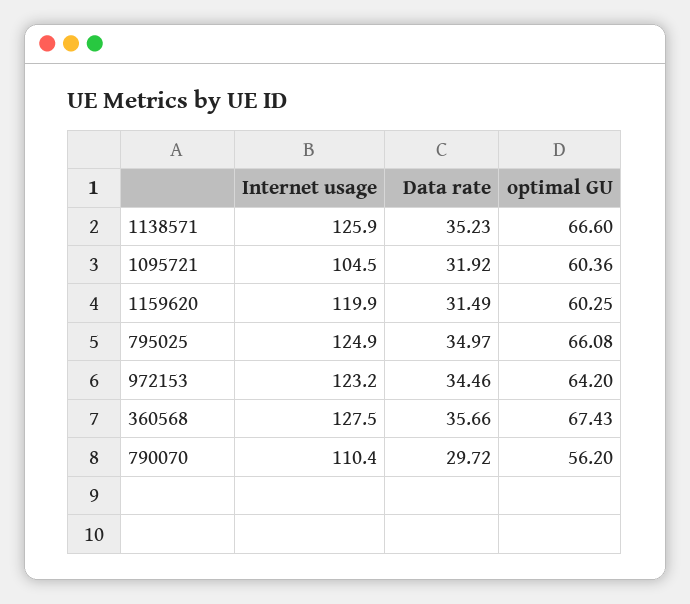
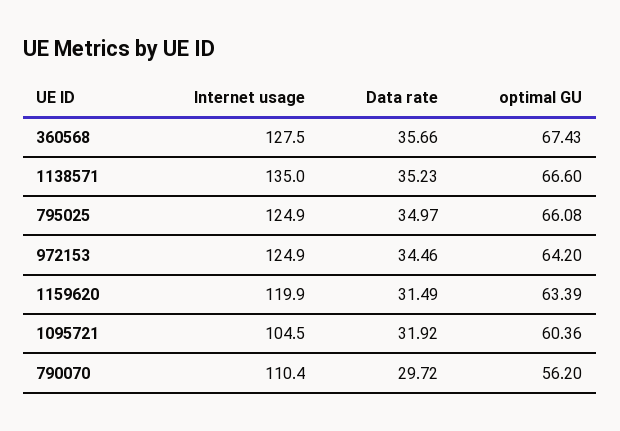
  {
    "Internet usage": {
-     "1138571": 125.9,
+     "1138571": 135,
      "1095721": 104.5,
      "1159620": 119.9,
      "795025": 124.9,
-     "972153": 123.2,
+     "972153": 124.9,
      "360568": 127.5,
      "790070": 110.4
    },
    "Data rate": {
      "1138571": 35.23,
      "1095721": 31.92,
      "1159620": 31.49,
      "795025": 34.97,
      "972153": 34.46,
      "360568": 35.66,
      "790070": 29.72
    },
    "optimal GU": {
      "1138571": 66.6,
      "1095721": 60.36,
-     "1159620": 60.25,
+     "1159620": 63.39,
      "795025": 66.08,
      "972153": 64.2,
      "360568": 67.43,
      "790070": 56.2
    }
  }

